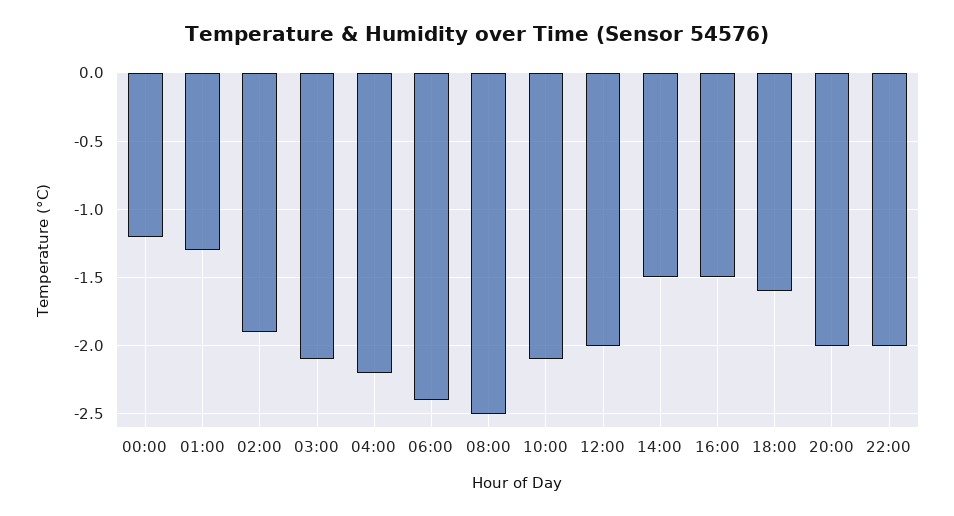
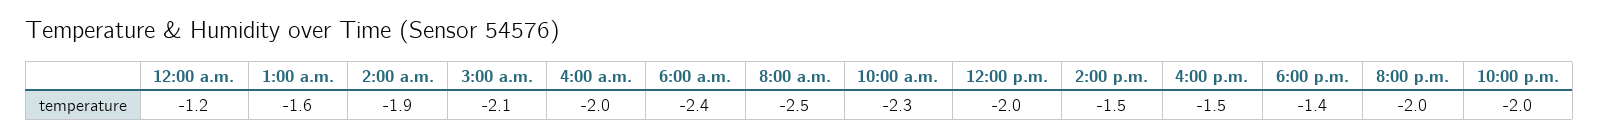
  {
    "00:00": -1.2,
-   "01:00": -1.3,
+   "01:00": -1.6,
    "02:00": -1.9,
    "03:00": -2.1,
-   "04:00": -2.2,
+   "04:00": -2,
    "06:00": -2.4,
    "08:00": -2.5,
-   "10:00": -2.1,
+   "10:00": -2.3,
    "12:00": -2,
    "14:00": -1.5,
    "16:00": -1.5,
-   "18:00": -1.6,
+   "18:00": -1.4,
    "20:00": -2,
    "22:00": -2
  }

